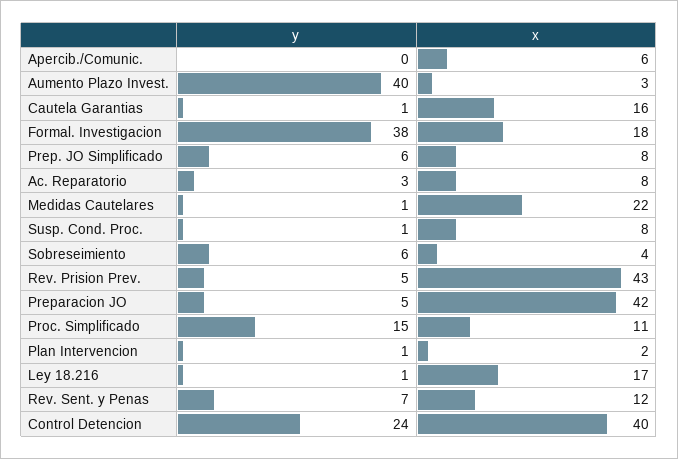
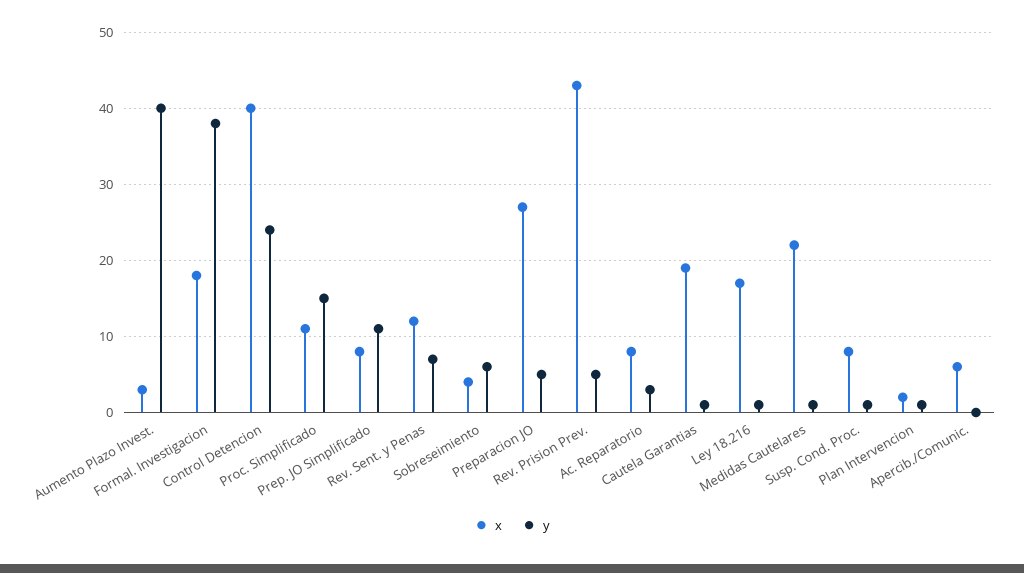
  {
    "y": {
      "Apercib./Comunic.": 0,
      "Aumento Plazo Invest.": 40,
      "Cautela Garantias": 1,
      "Formal. Investigacion": 38,
-     "Prep. JO Simplificado": 6,
+     "Prep. JO Simplificado": 11,
      "Ac. Reparatorio": 3,
      "Medidas Cautelares": 1,
      "Susp. Cond. Proc.": 1,
      "Sobreseimiento": 6,
      "Rev. Prision Prev.": 5,
      "Preparacion JO": 5,
      "Proc. Simplificado": 15,
      "Plan Intervencion": 1,
      "Ley 18.216": 1,
      "Rev. Sent. y Penas": 7,
      "Control Detencion": 24
    },
    "x": {
      "Apercib./Comunic.": 6,
      "Aumento Plazo Invest.": 3,
-     "Cautela Garantias": 16,
+     "Cautela Garantias": 19,
      "Formal. Investigacion": 18,
      "Prep. JO Simplificado": 8,
      "Ac. Reparatorio": 8,
      "Medidas Cautelares": 22,
      "Susp. Cond. Proc.": 8,
      "Sobreseimiento": 4,
      "Rev. Prision Prev.": 43,
-     "Preparacion JO": 42,
+     "Preparacion JO": 27,
      "Proc. Simplificado": 11,
      "Plan Intervencion": 2,
      "Ley 18.216": 17,
      "Rev. Sent. y Penas": 12,
      "Control Detencion": 40
    }
  }

